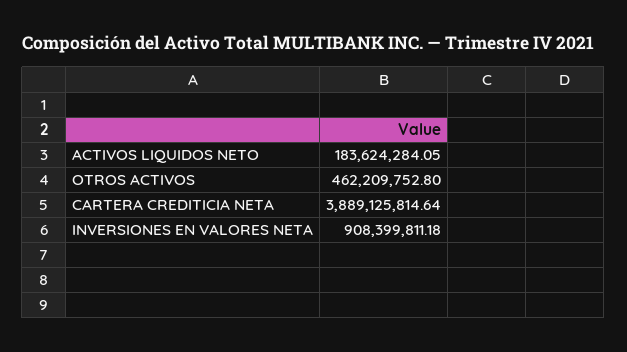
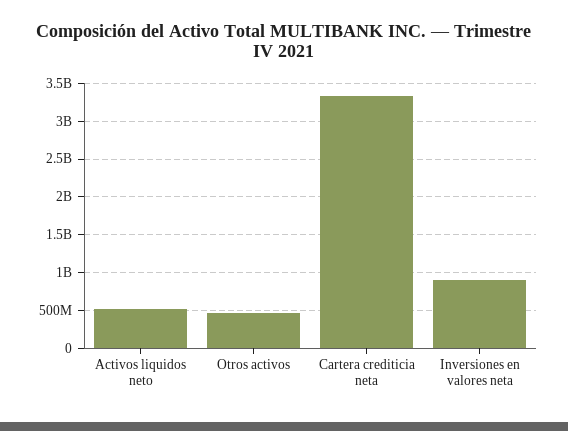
  {
-   "ACTIVOS LIQUIDOS NETO": 183624284.05,
+   "ACTIVOS LIQUIDOS NETO": 500000000,
    "OTROS ACTIVOS": 462209752.8,
-   "CARTERA CREDITICIA NETA": 3889125814.64,
+   "CARTERA CREDITICIA NETA": 3300000000,
    "INVERSIONES EN VALORES NETA": 908399811.18
  }

